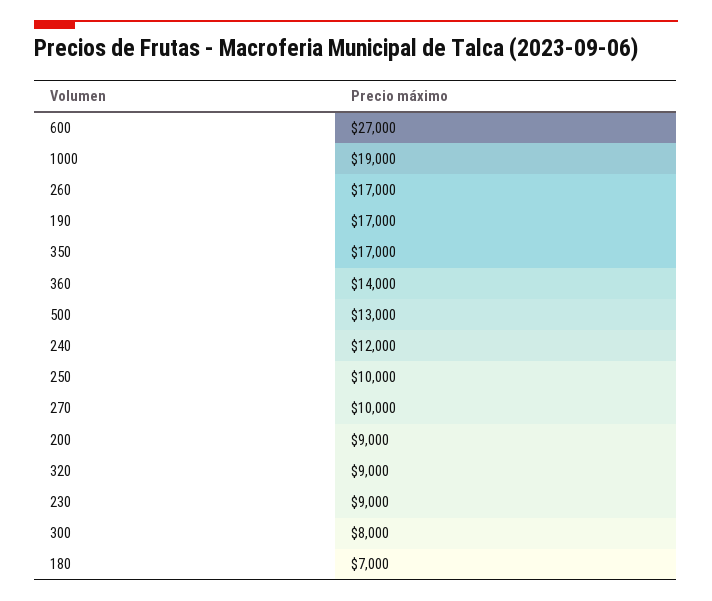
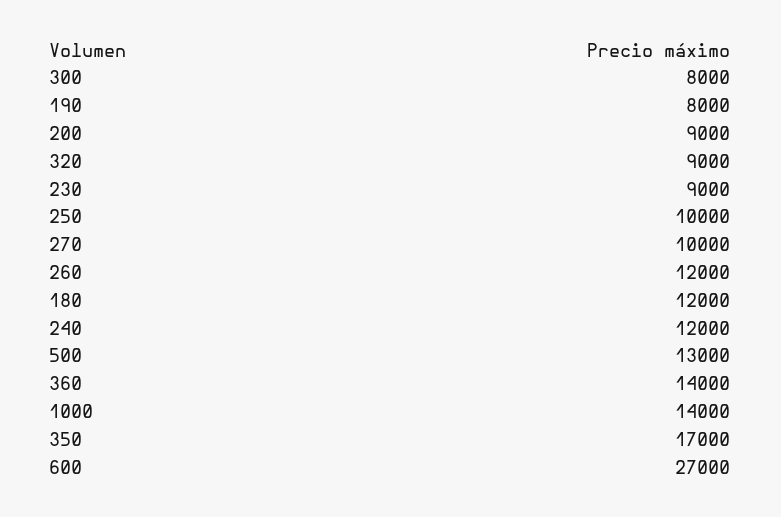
  {
    "600": 27000,
-   "1000": 19000,
+   "1000": 14000,
-   "260": 17000,
+   "260": 12000,
-   "190": 17000,
+   "190": 8000,
    "350": 17000,
    "360": 14000,
    "500": 13000,
    "240": 12000,
    "250": 10000,
    "270": 10000,
    "200": 9000,
    "320": 9000,
    "230": 9000,
    "300": 8000,
-   "180": 7000
+   "180": 12000
  }

